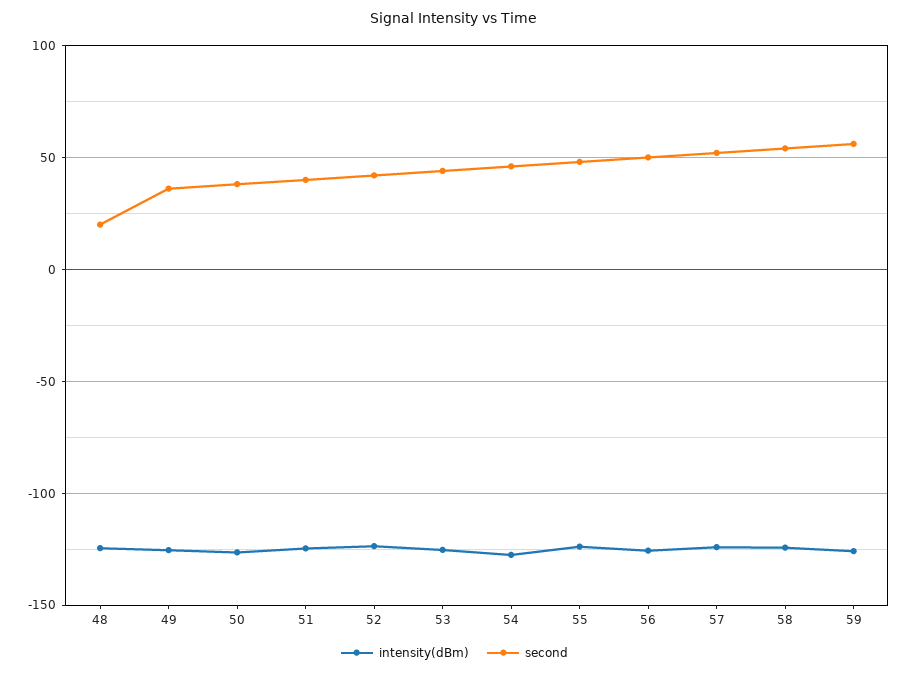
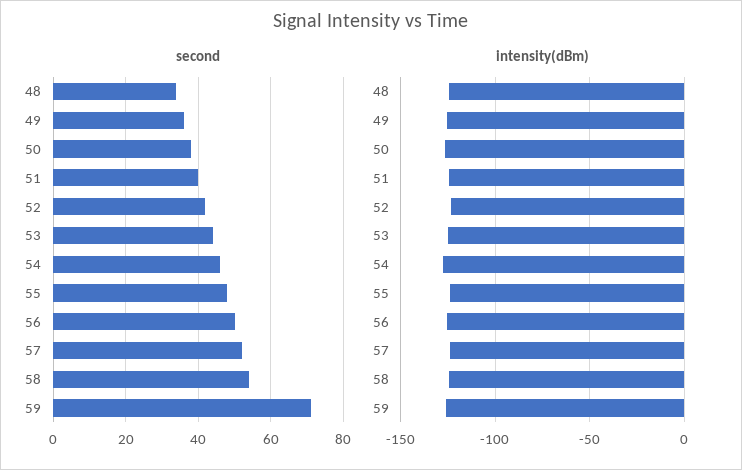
  {
    "intensity(dBm)": {
      "48": -125,
      "49": -125,
      "50": -125,
      "51": -125,
      "52": -125,
      "53": -125,
      "54": -130,
      "55": -125,
      "56": -125,
      "57": -125,
      "58": -125,
      "59": -125
    },
    "second": {
-     "48": 20,
+     "48": 35,
      "49": 35,
      "50": 40,
      "51": 40,
      "52": 40,
      "53": 45,
      "54": 45,
      "55": 50,
      "56": 50,
      "57": 50,
      "58": 55,
-     "59": 55
+     "59": 70
    }
  }

